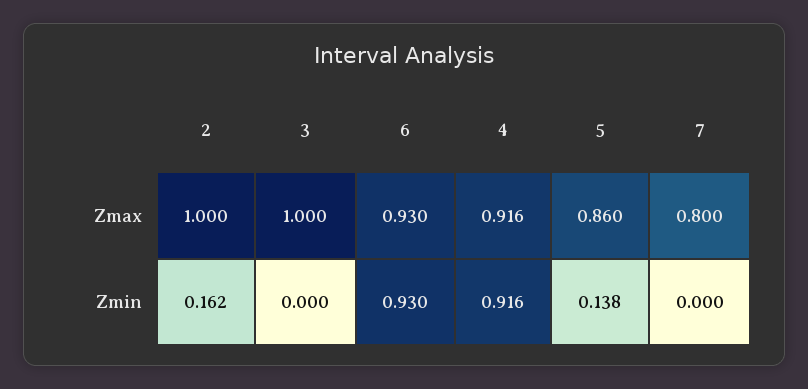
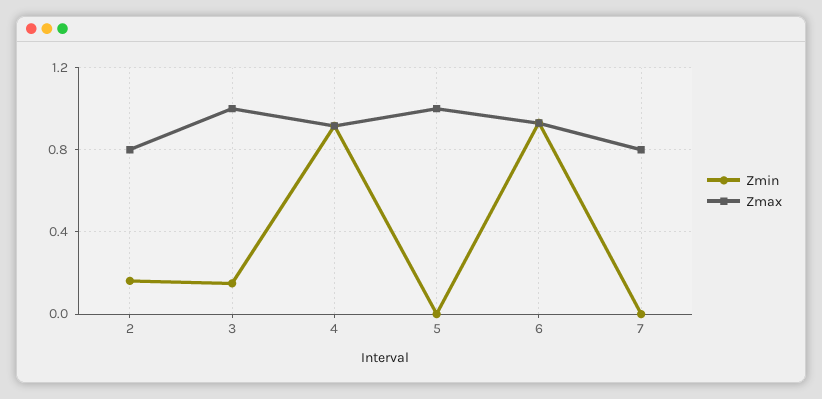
  {
    "Zmax": {
-     "2": 1,
+     "2": 0.8,
      "3": 1,
      "6": 0.93,
      "4": 0.916,
-     "5": 0.86,
+     "5": 1,
      "7": 0.8
    },
    "Zmin": {
      "2": 0.162,
-     "3": 0,
+     "3": 0.15,
      "6": 0.93,
      "4": 0.916,
-     "5": 0.138,
+     "5": 0,
      "7": 0
    }
  }

